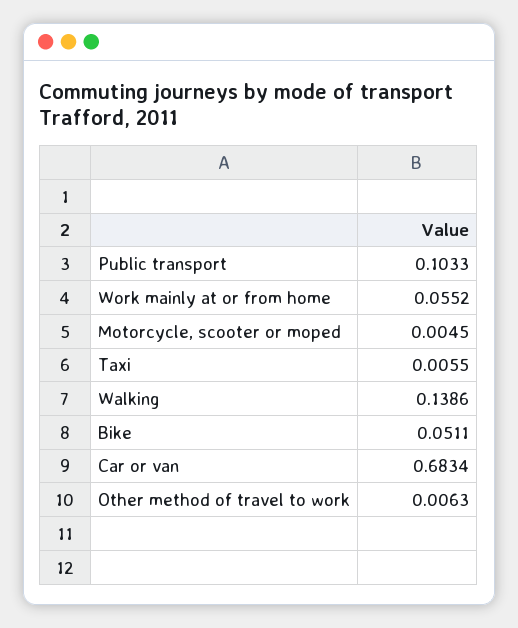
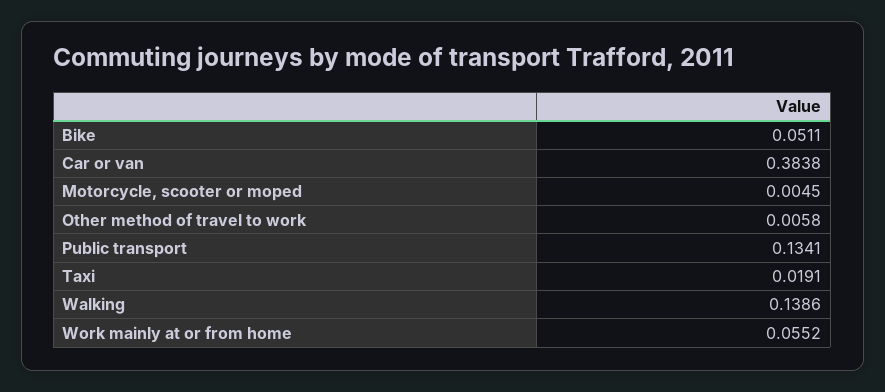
  {
-   "Public transport": 0.1033,
+   "Public transport": 0.1341,
    "Work mainly at or from home": 0.0552,
    "Motorcycle, scooter or moped": 0.0045,
-   "Taxi": 0.0055,
+   "Taxi": 0.0191,
    "Walking": 0.1386,
    "Bike": 0.0511,
-   "Car or van": 0.6834,
+   "Car or van": 0.3838,
-   "Other method of travel to work": 0.0063
+   "Other method of travel to work": 0.0058
  }

